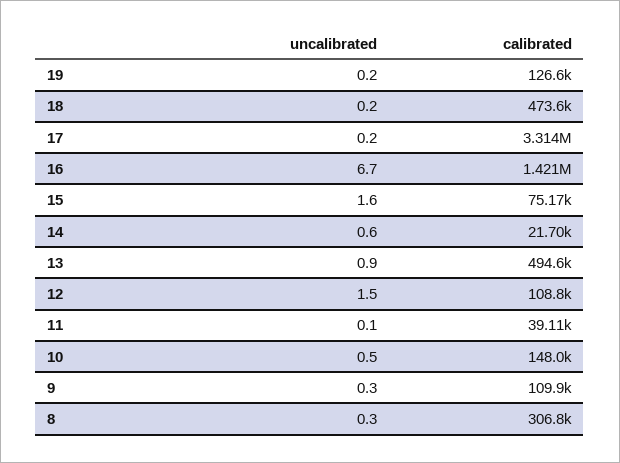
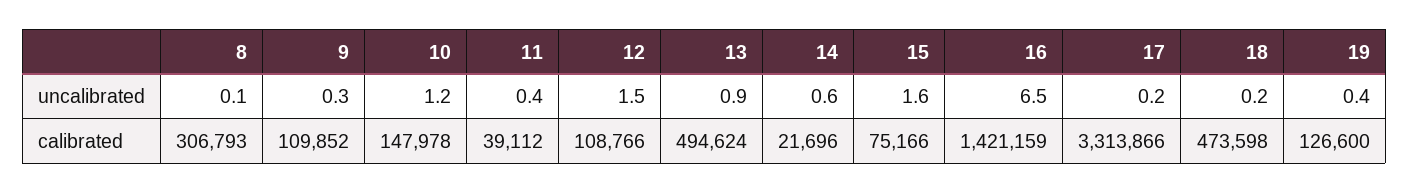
  {
    "uncalibrated": {
-     "19": 0.2,
+     "19": 0.4,
      "18": 0.2,
      "17": 0.2,
-     "16": 6.7,
+     "16": 6.5,
      "15": 1.6,
      "14": 0.6,
      "13": 0.9,
      "12": 1.5,
-     "11": 0.1,
+     "11": 0.4,
-     "10": 0.5,
+     "10": 1.2,
      "9": 0.3,
-     "8": 0.3
+     "8": 0.1
    },
    "calibrated": {
      "19": 126600,
      "18": 473598,
      "17": 3313866,
      "16": 1421159,
      "15": 75166,
      "14": 21696,
      "13": 494624,
      "12": 108766,
      "11": 39112,
      "10": 147978,
      "9": 109852,
      "8": 306793
    }
  }

